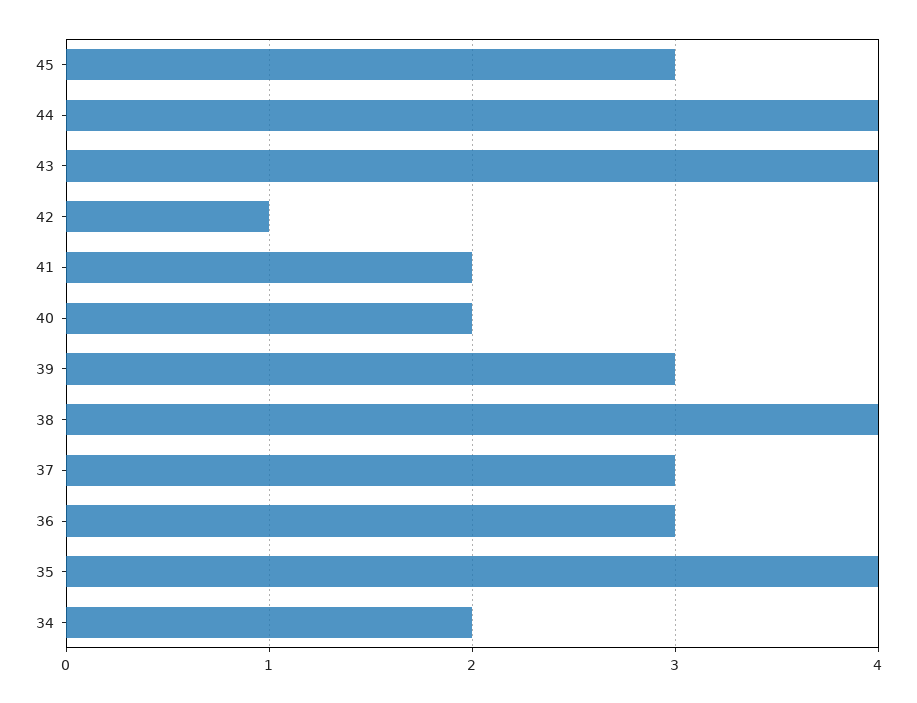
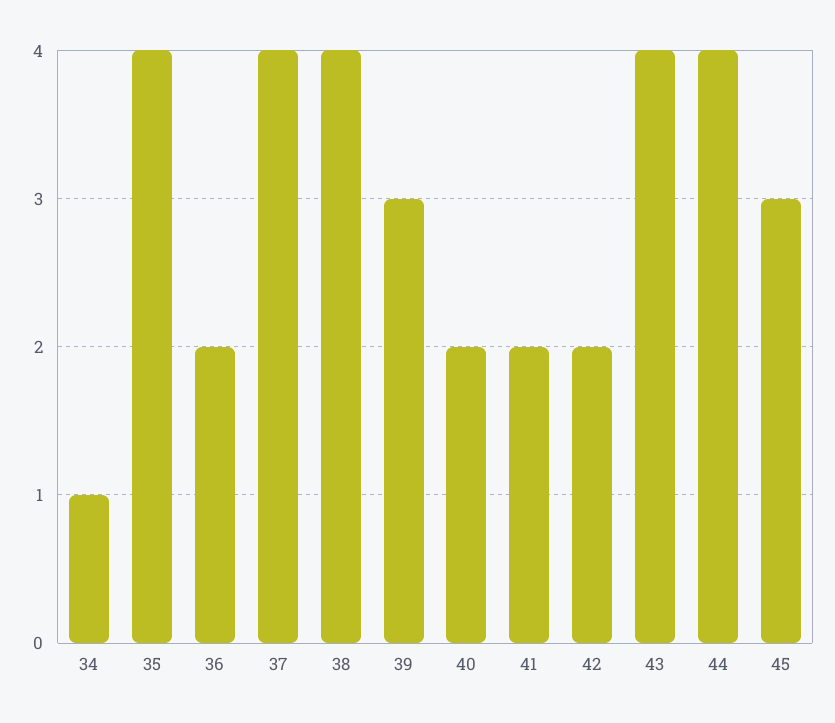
  {
    "45": 3,
    "44": 4,
    "43": 4,
-   "42": 1,
+   "42": 2,
    "41": 2,
    "40": 2,
    "39": 3,
    "38": 4,
-   "37": 3,
+   "37": 4,
-   "36": 3,
+   "36": 2,
    "35": 4,
-   "34": 2
+   "34": 1
  }

